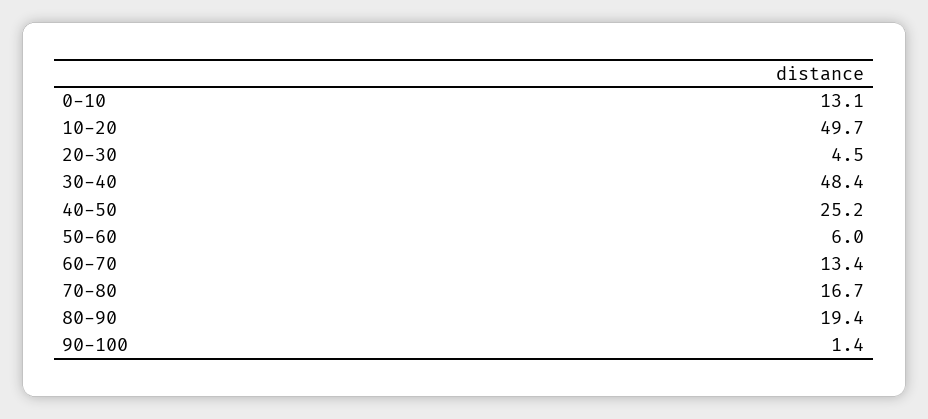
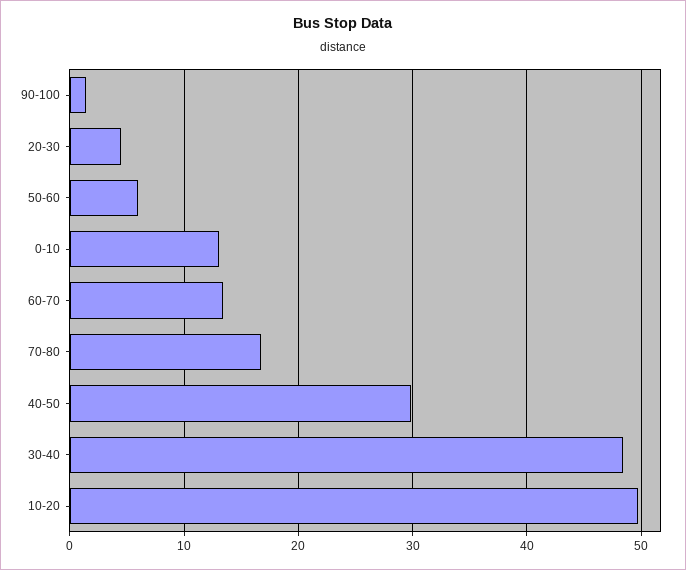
  {
    "0-10": 13.1,
    "10-20": 49.7,
    "20-30": 4.5,
    "30-40": 48.4,
-   "40-50": 25.2,
+   "40-50": 30,
    "50-60": 6,
    "60-70": 13.4,
    "70-80": 16.7,
-   "80-90": 19.4,
    "90-100": 1.4
  }

